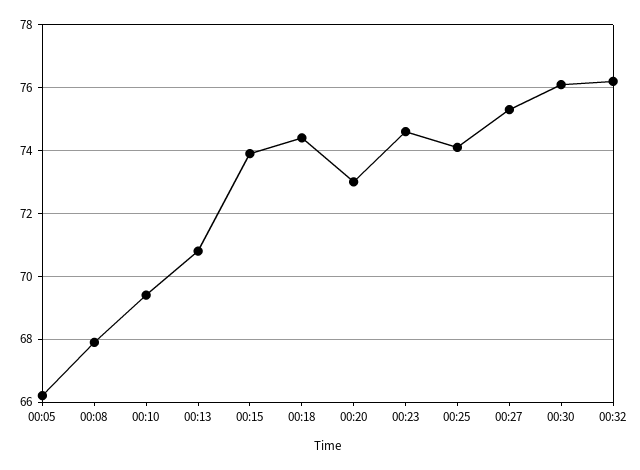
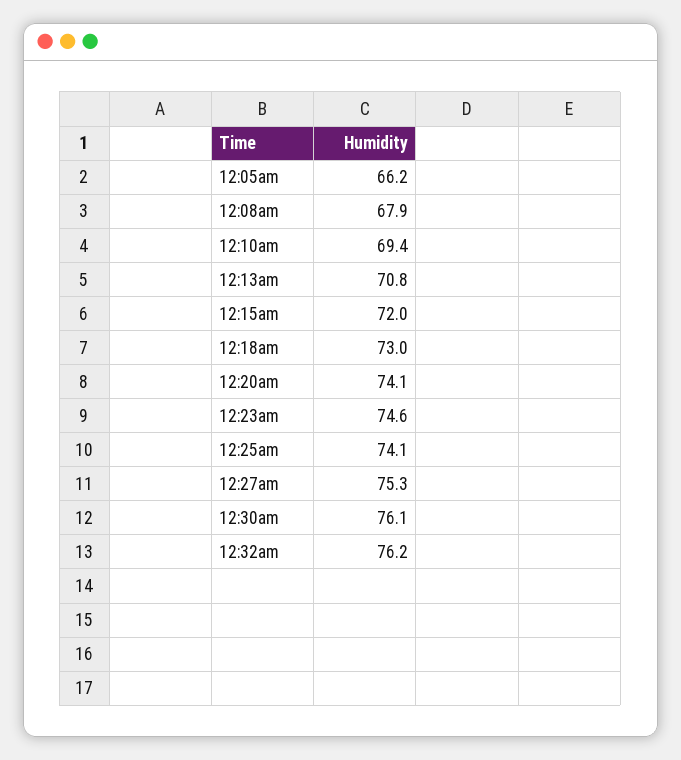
  {
    "00:05": 66.2,
    "00:08": 67.9,
    "00:10": 69.4,
    "00:13": 70.8,
-   "00:15": 74,
+   "00:15": 72,
-   "00:18": 74.5,
+   "00:18": 73,
-   "00:20": 73,
+   "00:20": 74.1,
    "00:23": 74.6,
    "00:25": 74.1,
    "00:27": 75.3,
    "00:30": 76.1,
    "00:32": 76.2
  }

